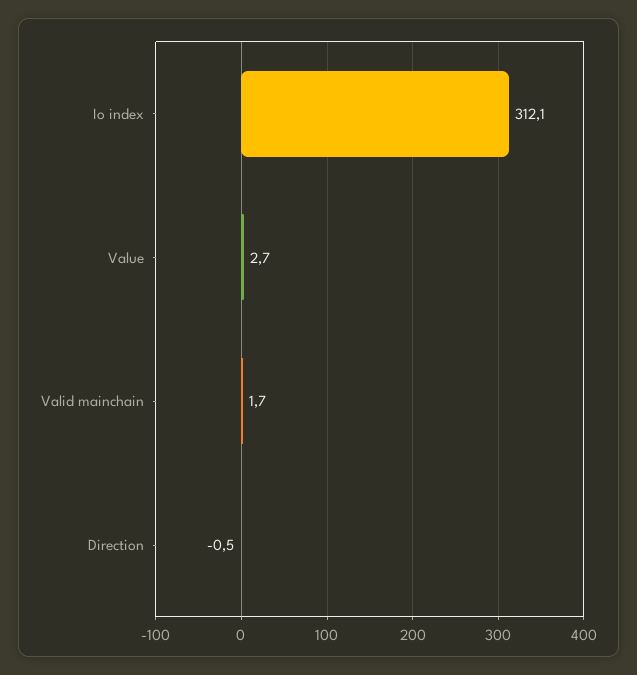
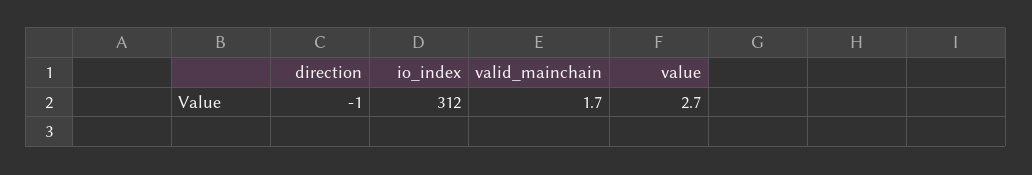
  {
-   "Io index": 312.1,
+   "Io index": 312,
    "Value": 2.7,
    "Valid mainchain": 1.7,
-   "Direction": -0.5
+   "Direction": -1
  }

